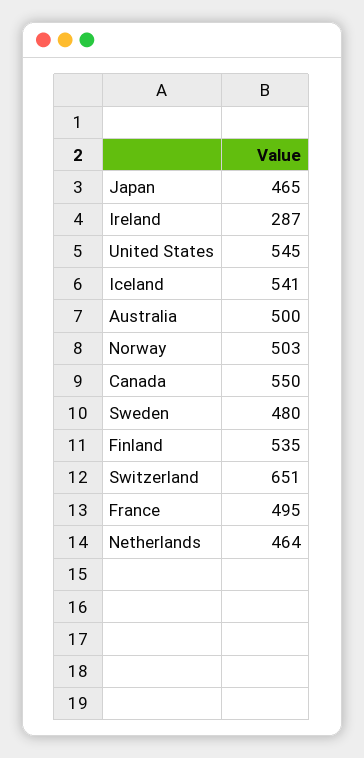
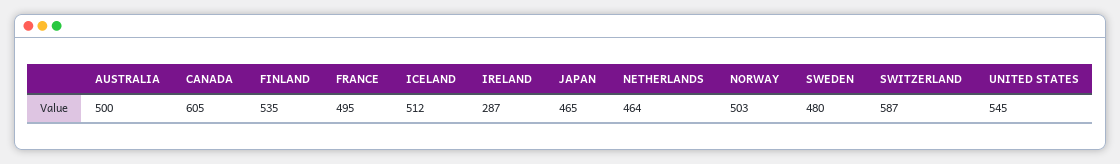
  {
    "Japan": 465,
    "Ireland": 287,
    "United States": 545,
-   "Iceland": 541,
+   "Iceland": 512,
    "Australia": 500,
    "Norway": 503,
-   "Canada": 550,
+   "Canada": 605,
    "Sweden": 480,
    "Finland": 535,
-   "Switzerland": 651,
+   "Switzerland": 587,
    "France": 495,
    "Netherlands": 464
  }

